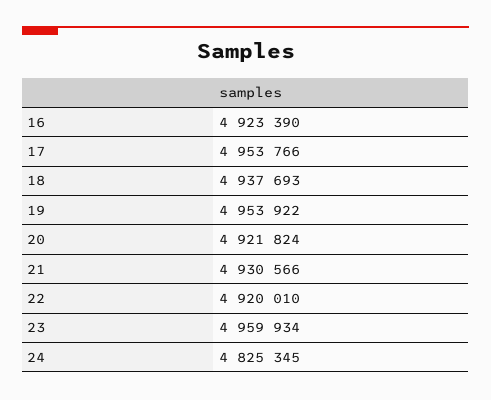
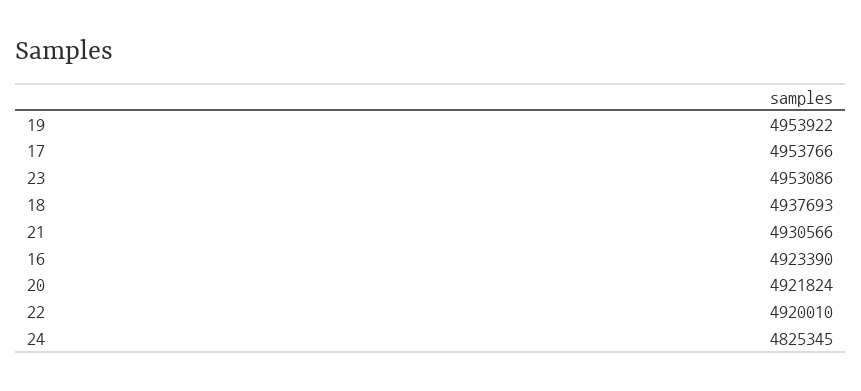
  {
    "16": 4923390,
    "17": 4953766,
    "18": 4937693,
    "19": 4953922,
    "20": 4921824,
    "21": 4930566,
    "22": 4920010,
-   "23": 4959934,
+   "23": 4953086,
    "24": 4825345
  }

